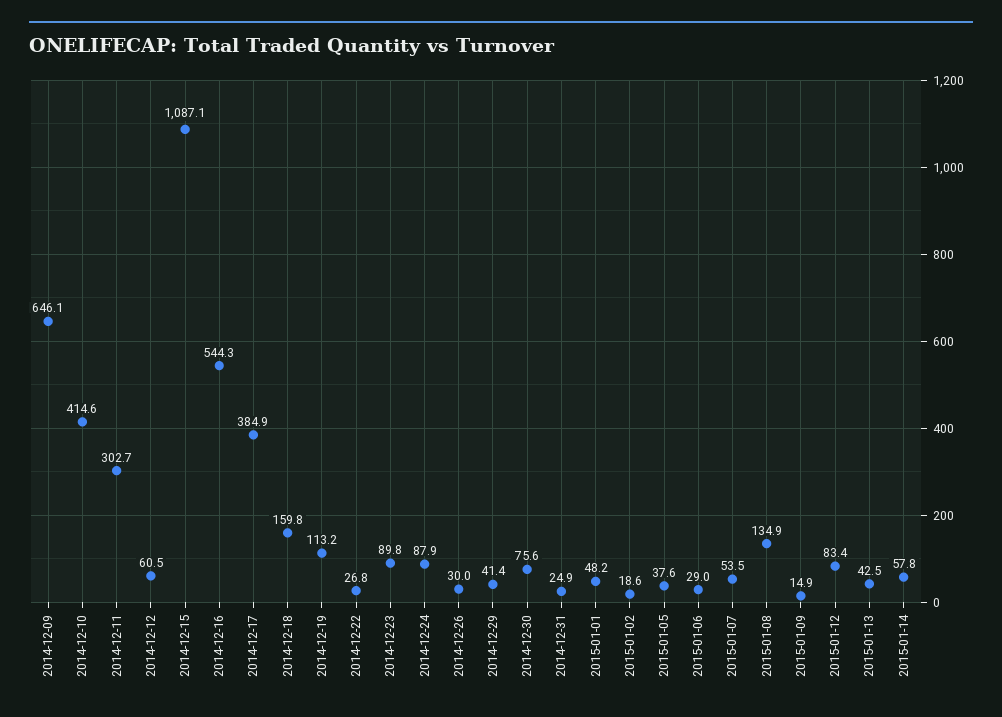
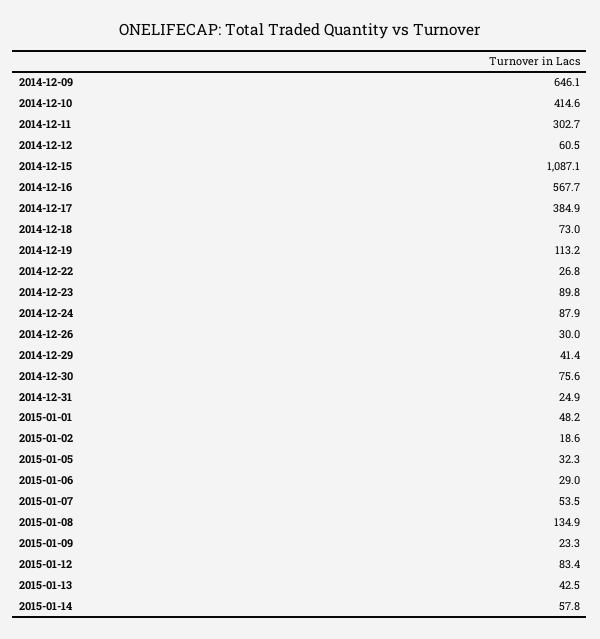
  {
    "2014-12-09": 646.1,
    "2014-12-10": 414.6,
    "2014-12-11": 302.7,
    "2014-12-12": 60.5,
    "2014-12-15": 1087.1,
-   "2014-12-16": 544.3,
+   "2014-12-16": 567.7,
    "2014-12-17": 384.9,
-   "2014-12-18": 159.8,
+   "2014-12-18": 73,
    "2014-12-19": 113.2,
    "2014-12-22": 26.8,
    "2014-12-23": 89.8,
    "2014-12-24": 87.9,
    "2014-12-26": 30,
    "2014-12-29": 41.4,
    "2014-12-30": 75.6,
    "2014-12-31": 24.9,
    "2015-01-01": 48.2,
    "2015-01-02": 18.6,
-   "2015-01-05": 37.6,
+   "2015-01-05": 32.3,
    "2015-01-06": 29,
    "2015-01-07": 53.5,
    "2015-01-08": 134.9,
-   "2015-01-09": 14.9,
+   "2015-01-09": 23.3,
    "2015-01-12": 83.4,
    "2015-01-13": 42.5,
    "2015-01-14": 57.8
  }

